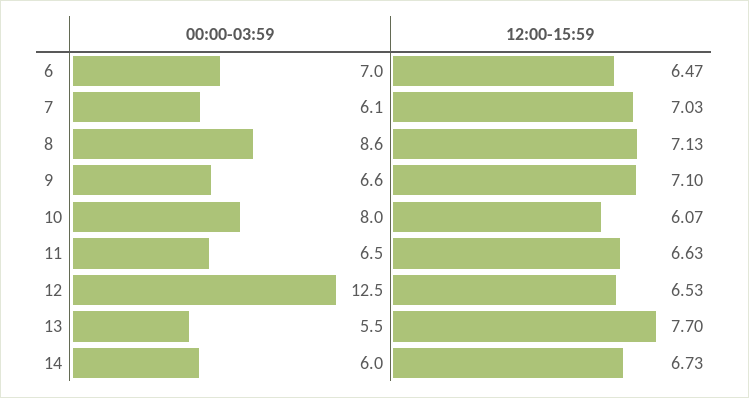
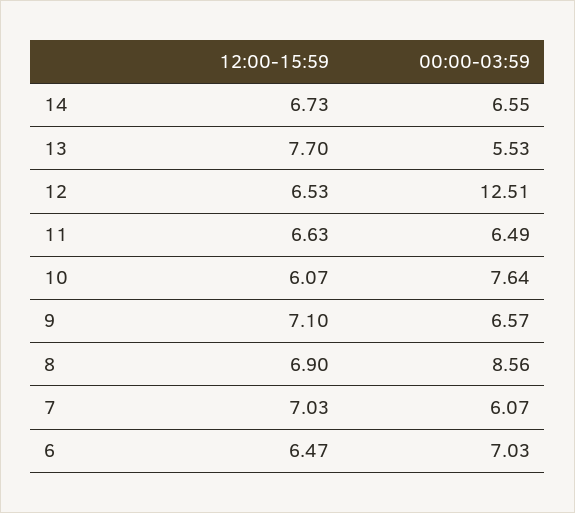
  {
    "00:00-03:59": {
      "6": 7.03,
      "7": 6.07,
      "8": 8.56,
      "9": 6.57,
-     "10": 8,
+     "10": 7.64,
      "11": 6.49,
      "12": 12.51,
      "13": 5.53,
-     "14": 6
+     "14": 6.55
    },
    "12:00-15:59": {
      "6": 6.47,
      "7": 7.03,
-     "8": 7.13,
+     "8": 6.9,
      "9": 7.1,
      "10": 6.07,
      "11": 6.63,
      "12": 6.53,
      "13": 7.7,
      "14": 6.73
    }
  }

